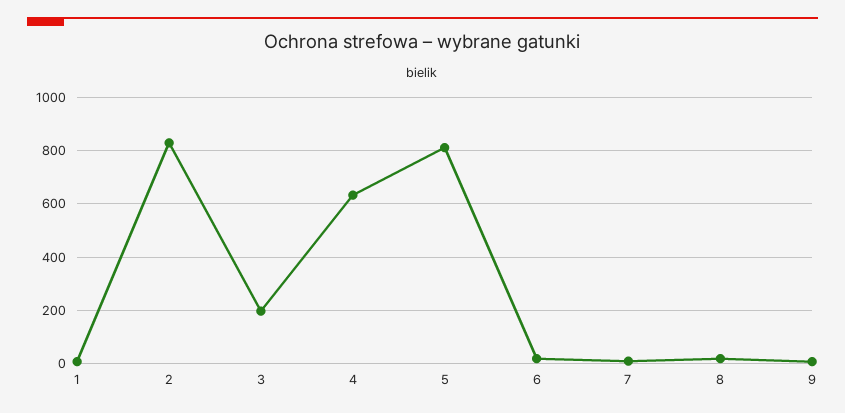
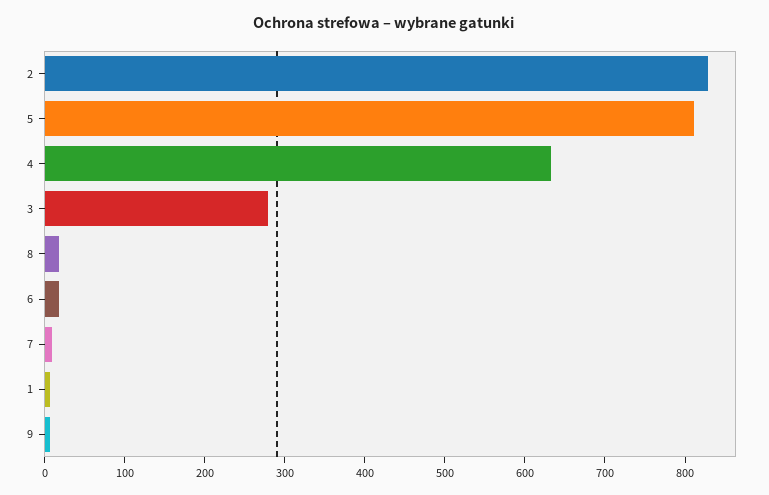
  {
    "1": 0,
    "2": 820,
-   "3": 200,
+   "3": 280,
    "4": 640,
    "5": 820,
    "6": 20,
    "7": 0,
    "8": 20,
    "9": 0
  }

